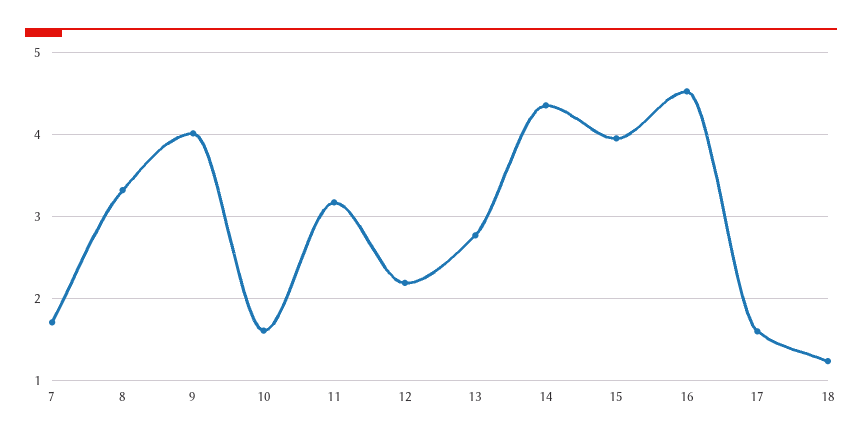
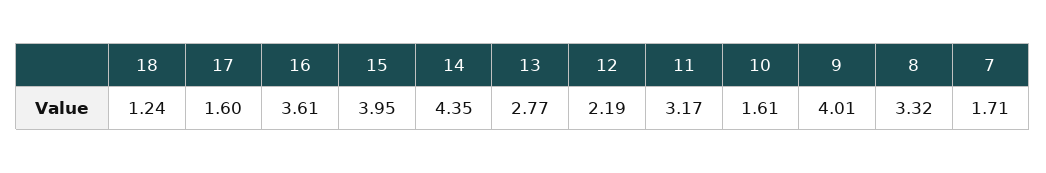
  {
    "7": 1.71,
    "8": 3.32,
    "9": 4.01,
    "10": 1.61,
    "11": 3.17,
    "12": 2.19,
    "13": 2.77,
    "14": 4.35,
    "15": 3.95,
-   "16": 4.5,
+   "16": 3.61,
    "17": 1.6,
    "18": 1.24
  }

